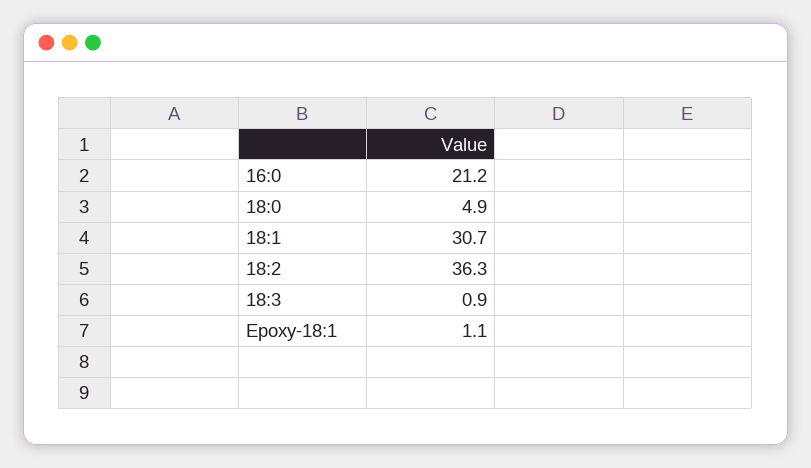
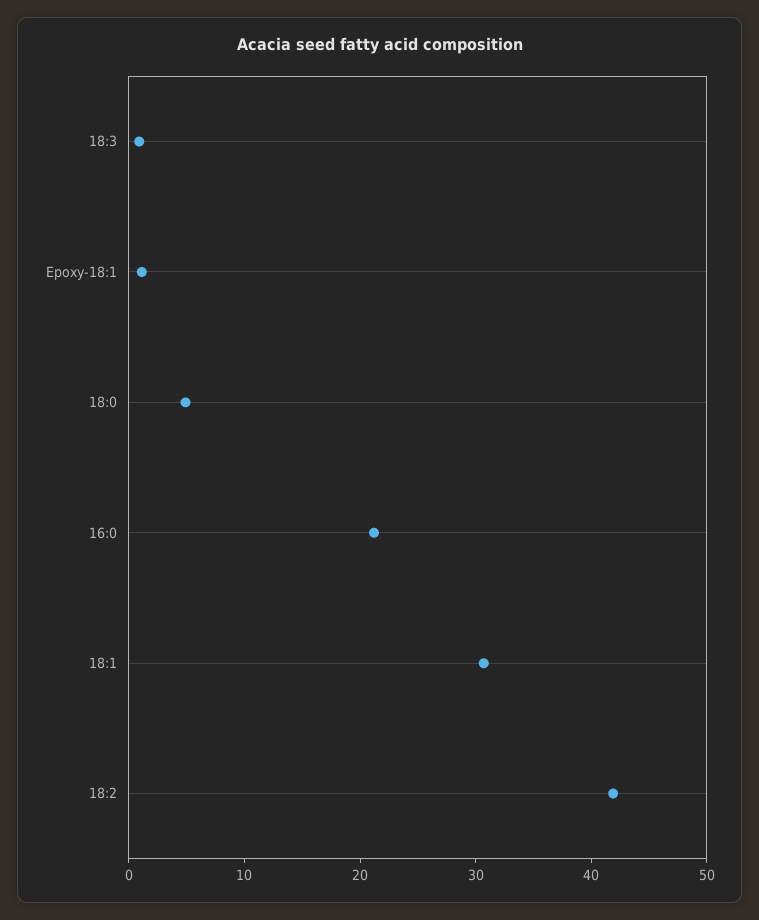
  {
    "16:0": 21.2,
    "18:0": 4.9,
    "18:1": 30.7,
-   "18:2": 36.3,
+   "18:2": 42,
    "18:3": 0.9,
    "Epoxy-18:1": 1.1
  }

